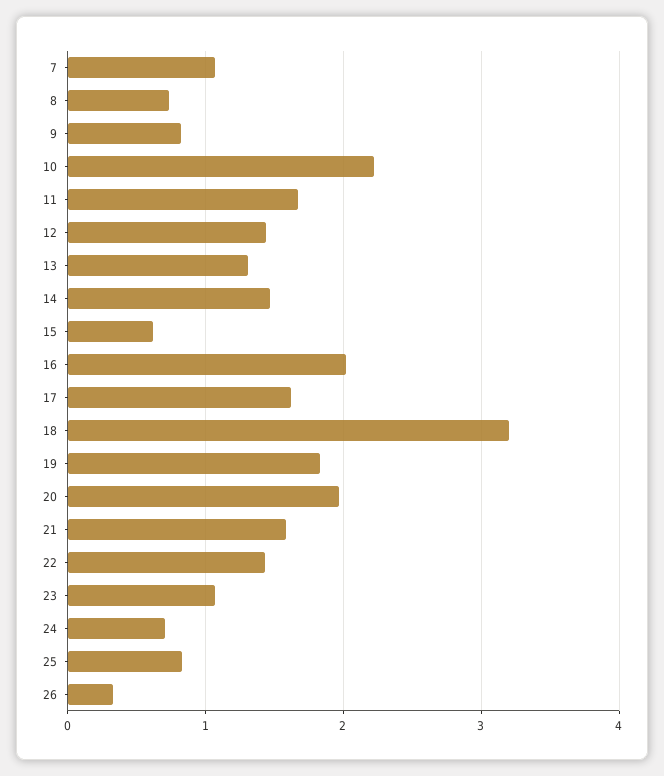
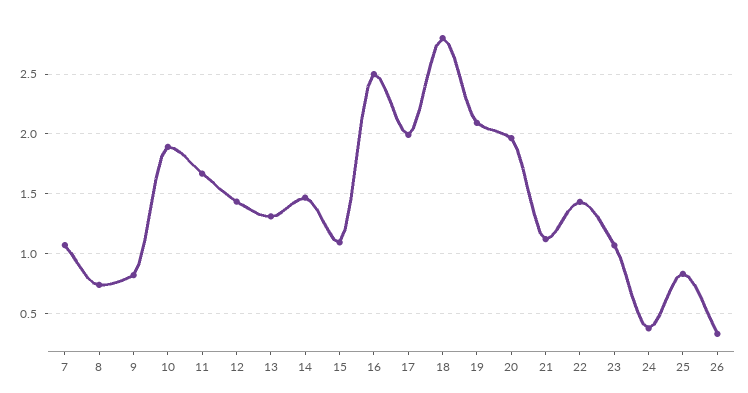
  {
    "7": 1.1,
    "8": 0.7,
    "9": 0.8,
-   "10": 2.2,
+   "10": 1.9,
    "11": 1.7,
    "12": 1.4,
    "13": 1.3,
    "14": 1.5,
-   "15": 0.6,
+   "15": 1.1,
-   "16": 2,
+   "16": 2.5,
-   "17": 1.6,
+   "17": 2,
-   "18": 3.2,
+   "18": 2.8,
-   "19": 1.8,
+   "19": 2.1,
    "20": 2,
-   "21": 1.6,
+   "21": 1.1,
    "22": 1.4,
    "23": 1.1,
-   "24": 0.7,
+   "24": 0.4,
    "25": 0.8,
    "26": 0.3
  }

